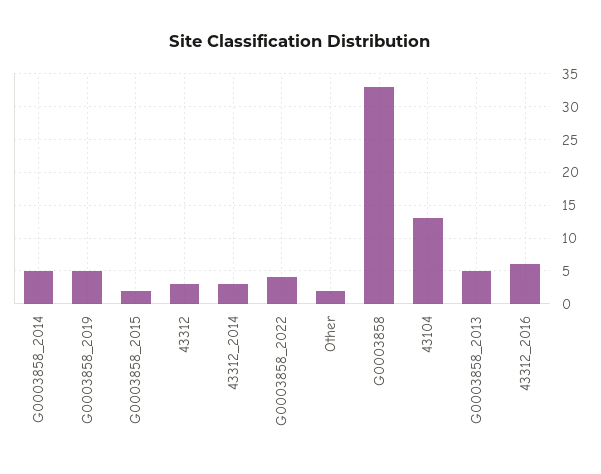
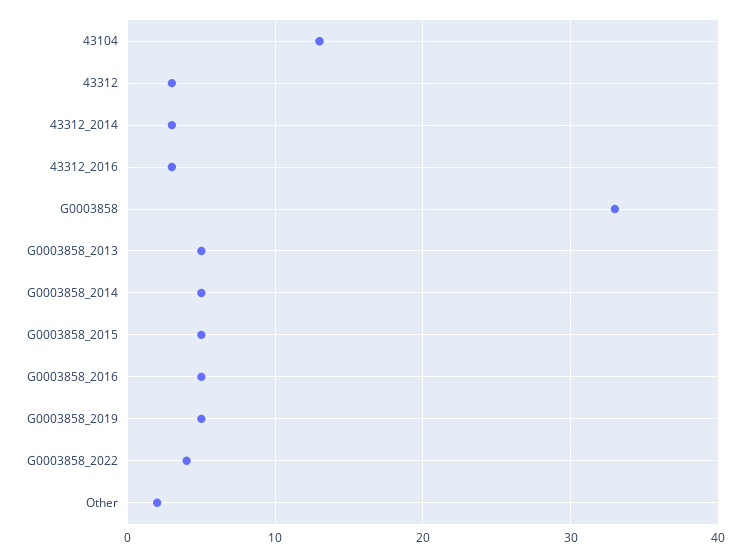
  {
    "G0003858_2014": 5,
    "G0003858_2019": 5,
-   "G0003858_2015": 2,
+   "G0003858_2015": 5,
    "43312": 3,
    "43312_2014": 3,
    "G0003858_2022": 4,
    "Other": 2,
    "G0003858": 33,
    "43104": 13,
    "G0003858_2013": 5,
-   "43312_2016": 6
+   "43312_2016": 3,
+   "G0003858_2016": 5
  }

